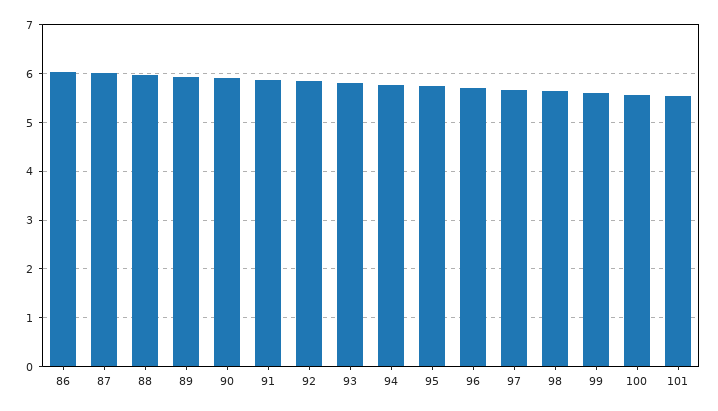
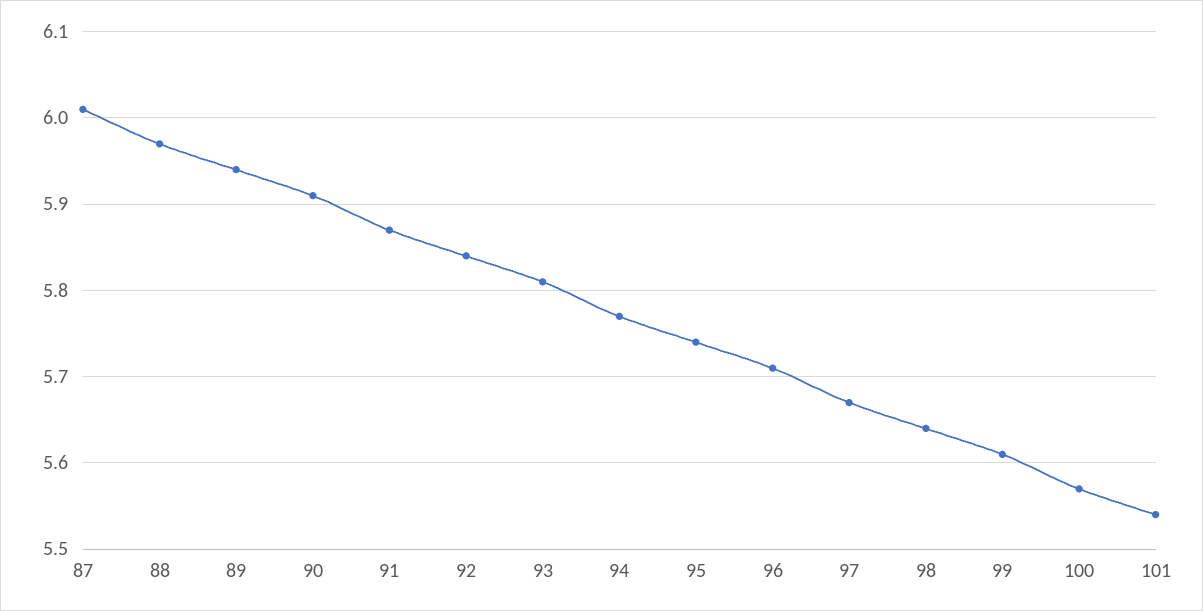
  {
-   "86": 6,
    "87": 6.01,
    "88": 5.97,
    "89": 5.94,
    "90": 5.91,
    "91": 5.87,
    "92": 5.84,
    "93": 5.81,
    "94": 5.77,
    "95": 5.74,
    "96": 5.71,
    "97": 5.67,
    "98": 5.64,
    "99": 5.61,
    "100": 5.57,
    "101": 5.54
  }

